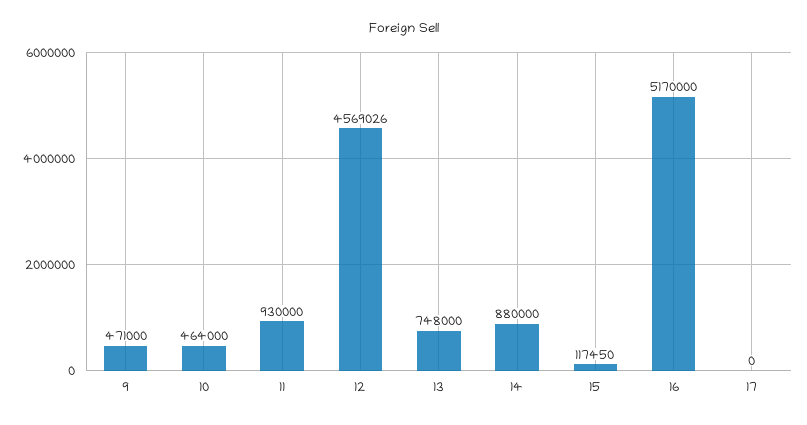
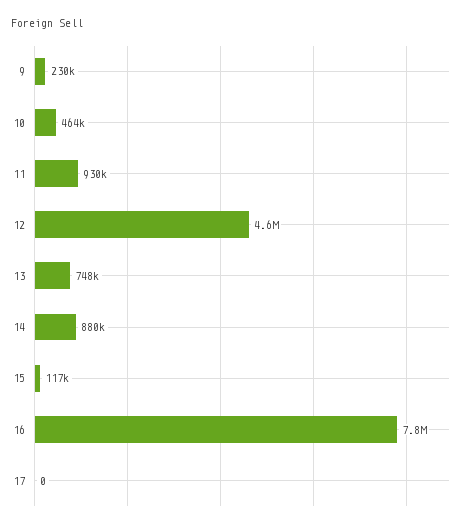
  {
-   "9": 471000,
+   "9": 230000,
    "10": 464000,
    "11": 930000,
    "12": 4569026,
    "13": 748000,
    "14": 880000,
    "15": 117450,
-   "16": 5170000,
+   "16": 7800000,
    "17": 0
  }

